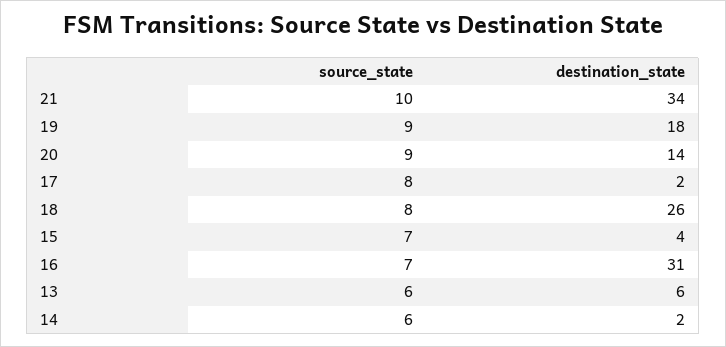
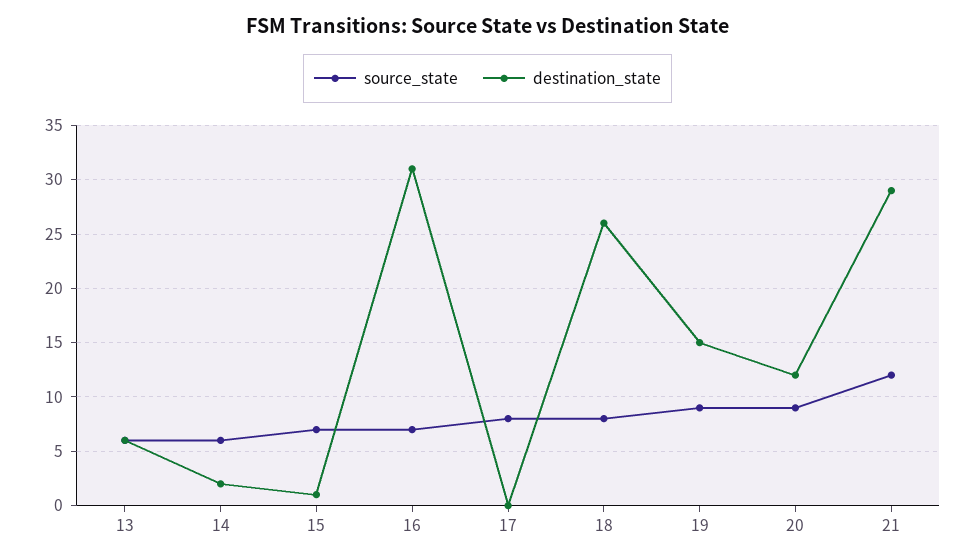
  {
    "source_state": {
-     "21": 10,
+     "21": 12,
      "19": 9,
      "20": 9,
      "17": 8,
      "18": 8,
      "15": 7,
      "16": 7,
      "13": 6,
      "14": 6
    },
    "destination_state": {
-     "21": 34,
+     "21": 29,
-     "19": 18,
+     "19": 15,
-     "20": 14,
+     "20": 12,
-     "17": 2,
+     "17": 0,
      "18": 26,
-     "15": 4,
+     "15": 1,
      "16": 31,
      "13": 6,
      "14": 2
    }
  }

